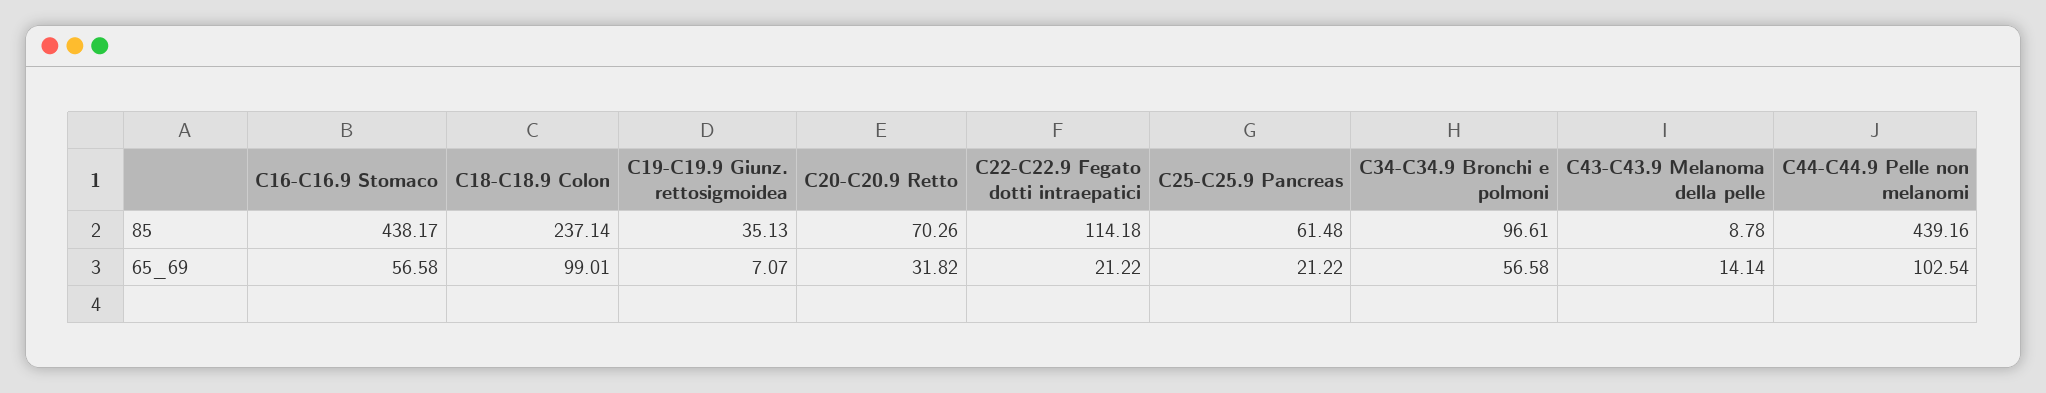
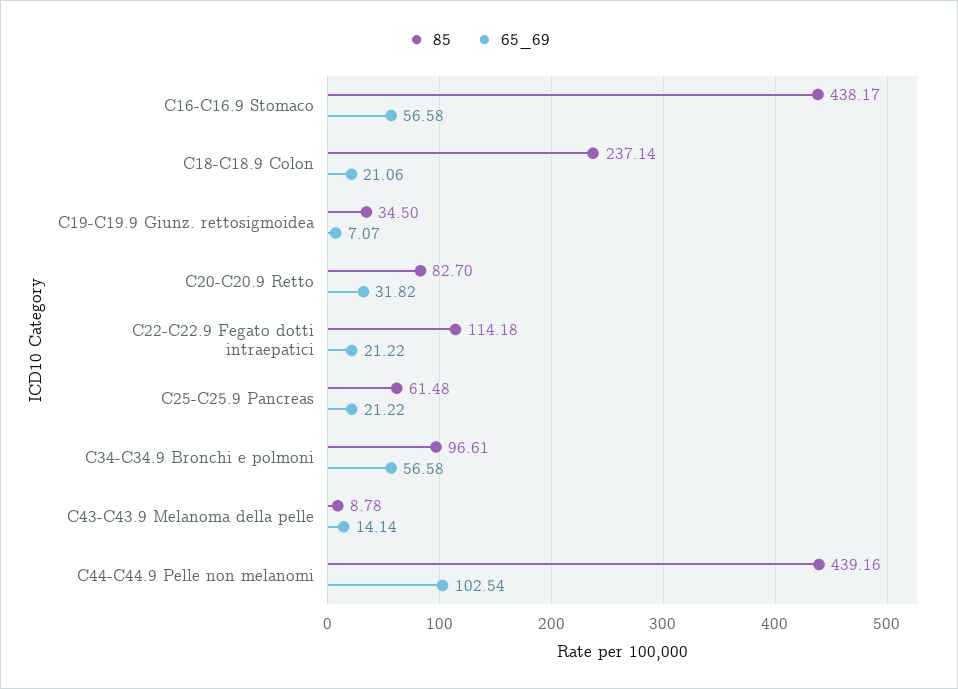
  {
    "85": {
      "C16-C16.9 Stomaco": 438.17,
      "C18-C18.9 Colon": 237.14,
-     "C19-C19.9 Giunz. rettosigmoidea": 35.13,
+     "C19-C19.9 Giunz. rettosigmoidea": 34.5,
-     "C20-C20.9 Retto": 70.26,
+     "C20-C20.9 Retto": 82.7,
      "C22-C22.9 Fegato dotti intraepatici": 114.18,
      "C25-C25.9 Pancreas": 61.48,
      "C34-C34.9 Bronchi e polmoni": 96.61,
      "C43-C43.9 Melanoma della pelle": 8.78,
      "C44-C44.9 Pelle non melanomi": 439.16
    },
    "65_69": {
      "C16-C16.9 Stomaco": 56.58,
-     "C18-C18.9 Colon": 99.01,
+     "C18-C18.9 Colon": 21.06,
      "C19-C19.9 Giunz. rettosigmoidea": 7.07,
      "C20-C20.9 Retto": 31.82,
      "C22-C22.9 Fegato dotti intraepatici": 21.22,
      "C25-C25.9 Pancreas": 21.22,
      "C34-C34.9 Bronchi e polmoni": 56.58,
      "C43-C43.9 Melanoma della pelle": 14.14,
      "C44-C44.9 Pelle non melanomi": 102.54
    }
  }

